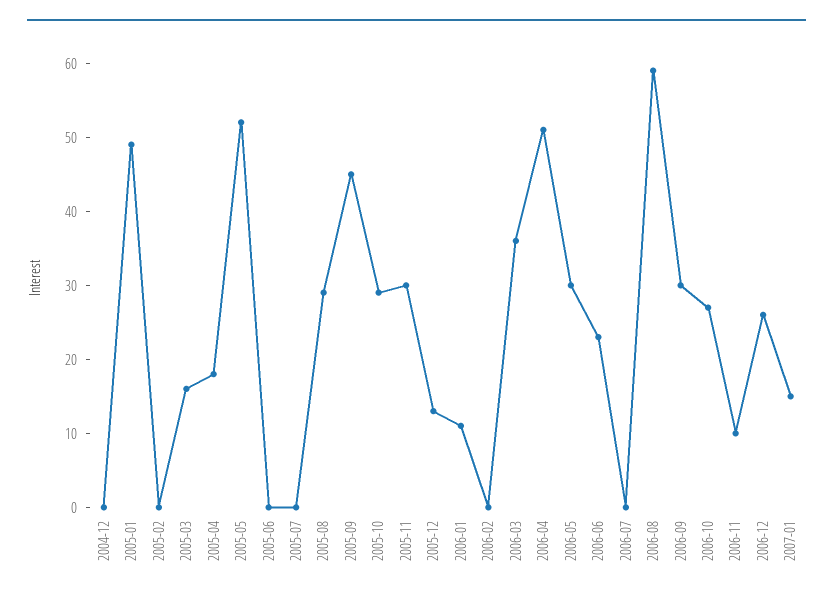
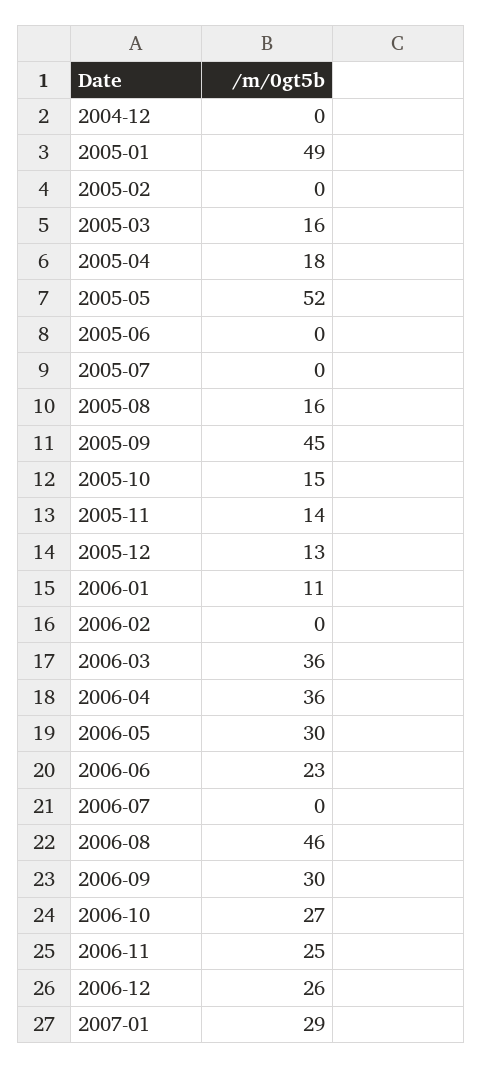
  {
    "2004-12": 0,
    "2005-01": 49,
    "2005-02": 0,
    "2005-03": 16,
    "2005-04": 18,
    "2005-05": 52,
    "2005-06": 0,
    "2005-07": 0,
-   "2005-08": 30,
+   "2005-08": 16,
    "2005-09": 45,
-   "2005-10": 30,
+   "2005-10": 15,
-   "2005-11": 30,
+   "2005-11": 14,
    "2005-12": 13,
    "2006-01": 11,
    "2006-02": 0,
    "2006-03": 36,
-   "2006-04": 50,
+   "2006-04": 36,
    "2006-05": 30,
    "2006-06": 23,
    "2006-07": 0,
-   "2006-08": 60,
+   "2006-08": 46,
    "2006-09": 30,
    "2006-10": 27,
-   "2006-11": 10,
+   "2006-11": 25,
    "2006-12": 26,
-   "2007-01": 15
+   "2007-01": 29
  }

